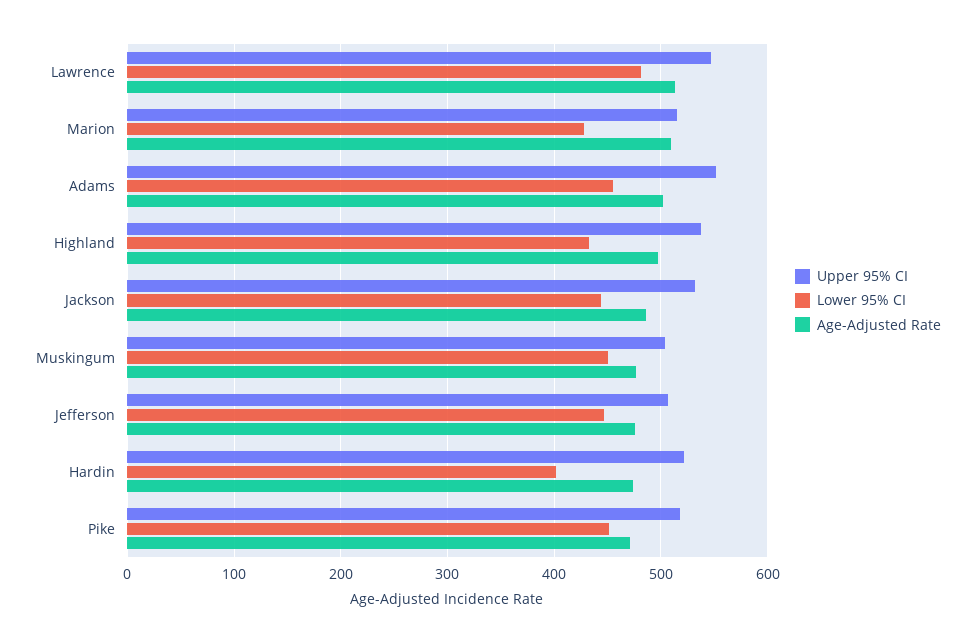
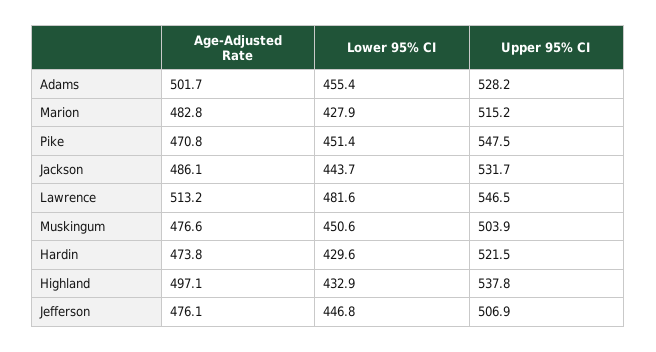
  {
    "Upper 95% CI": {
      "Lawrence": 546.5,
      "Marion": 515.2,
-     "Adams": 550,
+     "Adams": 528.2,
      "Highland": 537.8,
      "Jackson": 531.7,
      "Muskingum": 503.9,
      "Jefferson": 506.9,
      "Hardin": 521.5,
-     "Pike": 520
+     "Pike": 547.5
    },
    "Lower 95% CI": {
      "Lawrence": 481.6,
      "Marion": 427.9,
      "Adams": 455.4,
      "Highland": 432.9,
      "Jackson": 443.7,
      "Muskingum": 450.6,
      "Jefferson": 446.8,
-     "Hardin": 400,
+     "Hardin": 429.6,
      "Pike": 451.4
    },
    "Age-Adjusted Rate": {
      "Lawrence": 513.2,
-     "Marion": 510,
+     "Marion": 482.8,
      "Adams": 501.7,
      "Highland": 497.1,
      "Jackson": 486.1,
      "Muskingum": 476.6,
      "Jefferson": 476.1,
      "Hardin": 473.8,
      "Pike": 470.8
    }
  }

